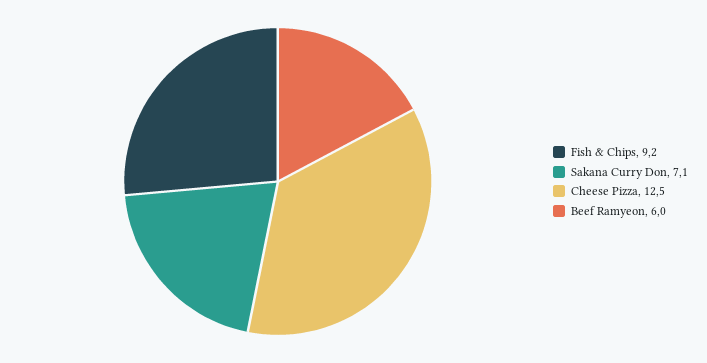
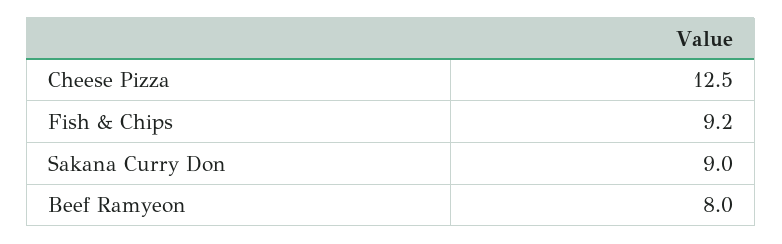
  {
    "Fish & Chips": 9.2,
-   "Sakana Curry Don": 7.1,
+   "Sakana Curry Don": 9,
    "Cheese Pizza": 12.5,
-   "Beef Ramyeon": 6
+   "Beef Ramyeon": 8
  }

